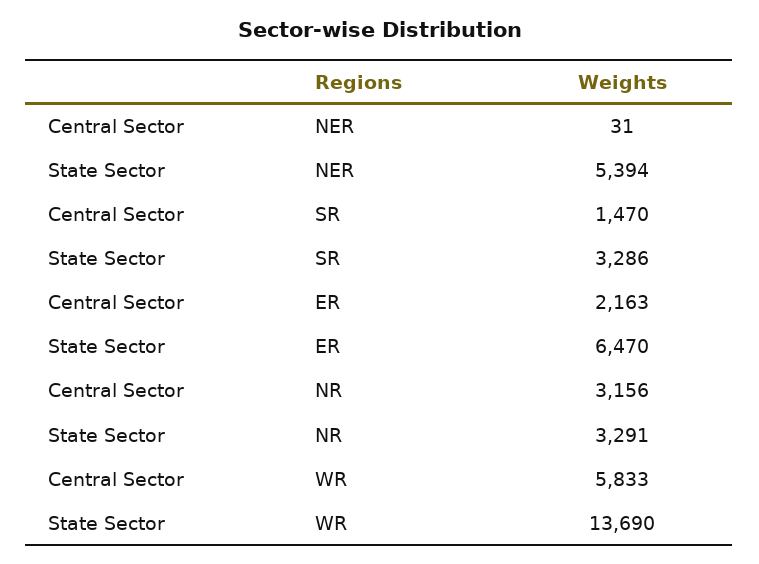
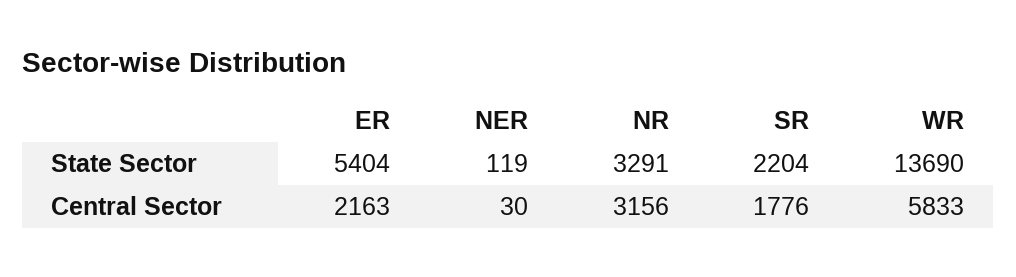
  {
    "Central Sector": {
-     "NER": 31,
+     "NER": 30,
-     "SR": 1470,
+     "SR": 1776,
      "ER": 2163,
      "NR": 3156,
      "WR": 5833
    },
    "State Sector": {
-     "NER": 5394,
+     "NER": 119,
-     "SR": 3286,
+     "SR": 2204,
-     "ER": 6470,
+     "ER": 5404,
      "NR": 3291,
      "WR": 13690
    }
  }

